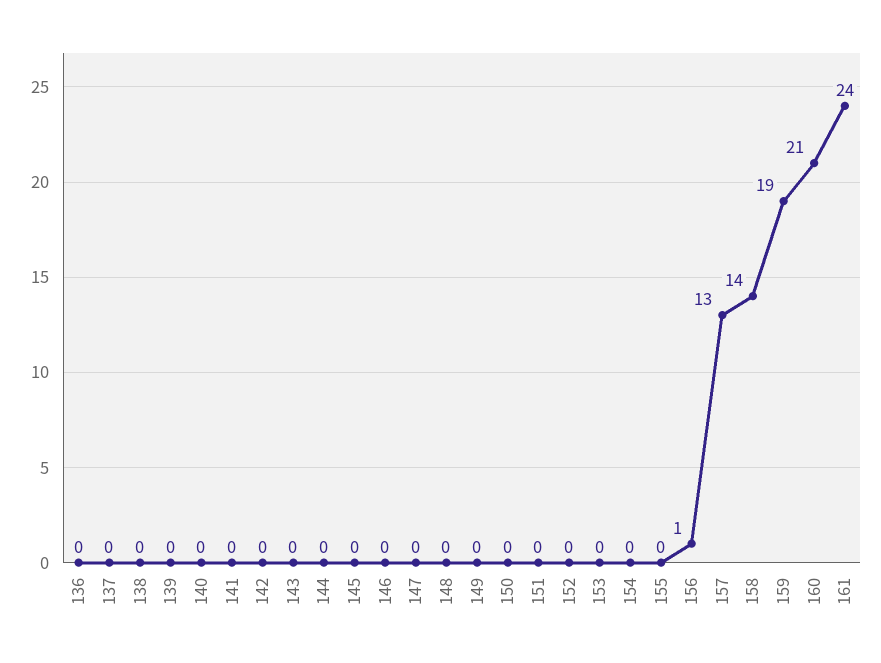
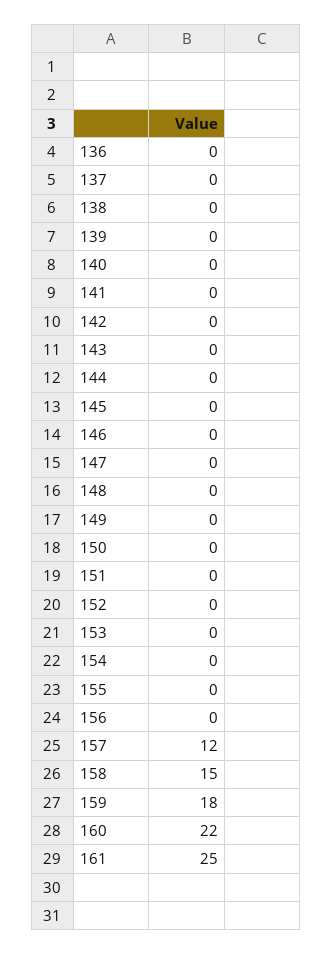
  {
    "136": 0,
    "137": 0,
    "138": 0,
    "139": 0,
    "140": 0,
    "141": 0,
    "142": 0,
    "143": 0,
    "144": 0,
    "145": 0,
    "146": 0,
    "147": 0,
    "148": 0,
    "149": 0,
    "150": 0,
    "151": 0,
    "152": 0,
    "153": 0,
    "154": 0,
    "155": 0,
-   "156": 1,
+   "156": 0,
-   "157": 13,
+   "157": 12,
-   "158": 14,
+   "158": 15,
-   "159": 19,
+   "159": 18,
-   "160": 21,
+   "160": 22,
-   "161": 24
+   "161": 25
  }

